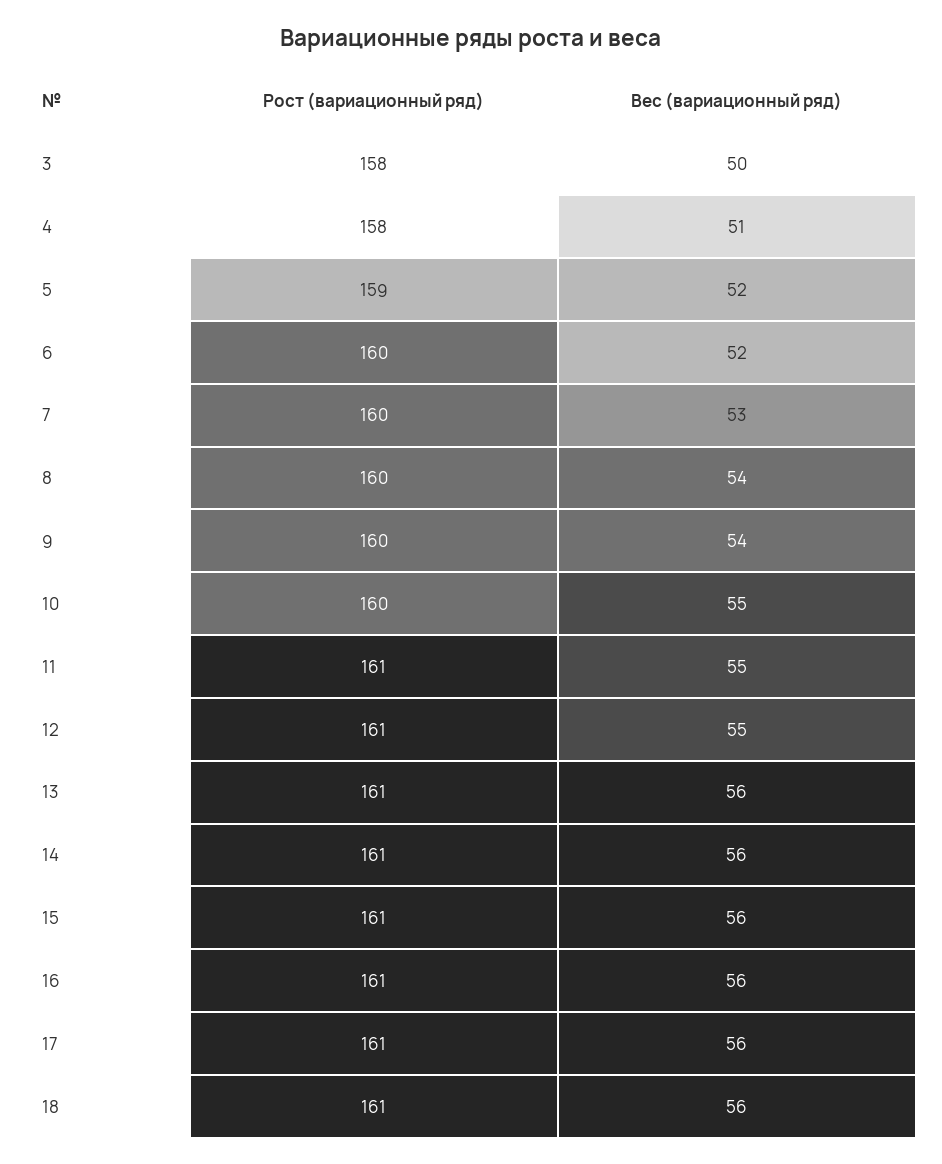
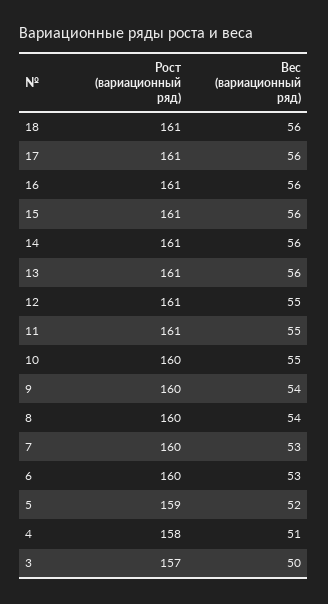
  {
    "Рост (вариационный ряд)": {
-     "3": 158,
+     "3": 157,
      "4": 158,
      "5": 159,
      "6": 160,
      "7": 160,
      "8": 160,
      "9": 160,
      "10": 160,
      "11": 161,
      "12": 161,
      "13": 161,
      "14": 161,
      "15": 161,
      "16": 161,
      "17": 161,
      "18": 161
    },
    "Вес (вариационный ряд)": {
      "3": 50,
      "4": 51,
      "5": 52,
-     "6": 52,
+     "6": 53,
      "7": 53,
      "8": 54,
      "9": 54,
      "10": 55,
      "11": 55,
      "12": 55,
      "13": 56,
      "14": 56,
      "15": 56,
      "16": 56,
      "17": 56,
      "18": 56
    }
  }

